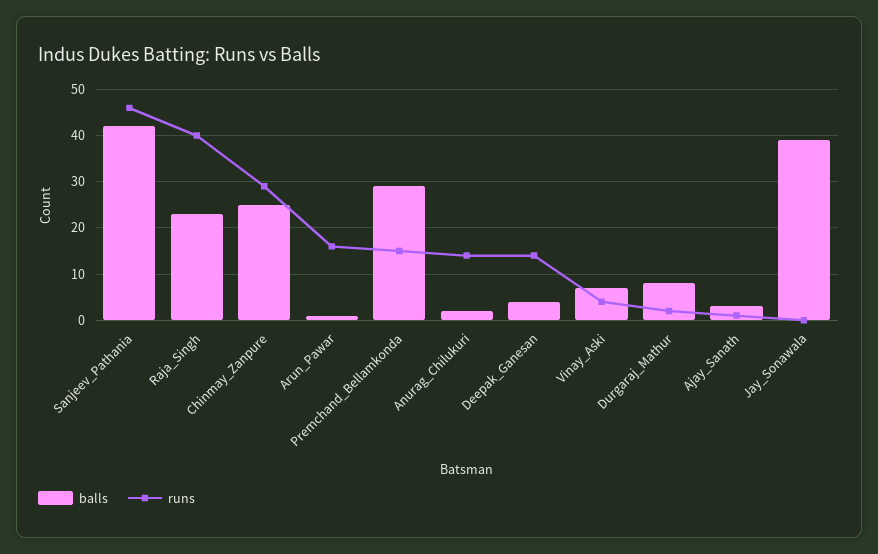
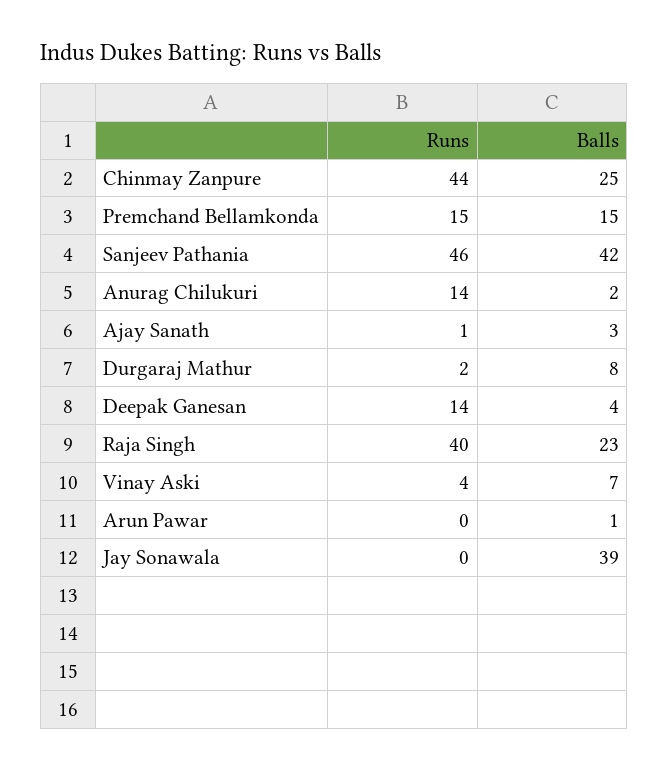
  {
    "balls": {
      "Sanjeev_Pathania": 42,
      "Raja_Singh": 23,
      "Chinmay_Zanpure": 25,
      "Arun_Pawar": 1,
-     "Premchand_Bellamkonda": 30,
+     "Premchand_Bellamkonda": 15,
      "Anurag_Chilukuri": 2,
      "Deepak_Ganesan": 4,
      "Vinay_Aski": 7,
      "Durgaraj_Mathur": 8,
      "Ajay_Sanath": 3,
      "Jay_Sonawala": 39
    },
    "runs": {
      "Sanjeev_Pathania": 46,
      "Raja_Singh": 40,
-     "Chinmay_Zanpure": 30,
+     "Chinmay_Zanpure": 44,
-     "Arun_Pawar": 15,
+     "Arun_Pawar": 0,
      "Premchand_Bellamkonda": 15,
      "Anurag_Chilukuri": 14,
      "Deepak_Ganesan": 14,
      "Vinay_Aski": 4,
      "Durgaraj_Mathur": 2,
      "Ajay_Sanath": 1,
      "Jay_Sonawala": 0
    }
  }

